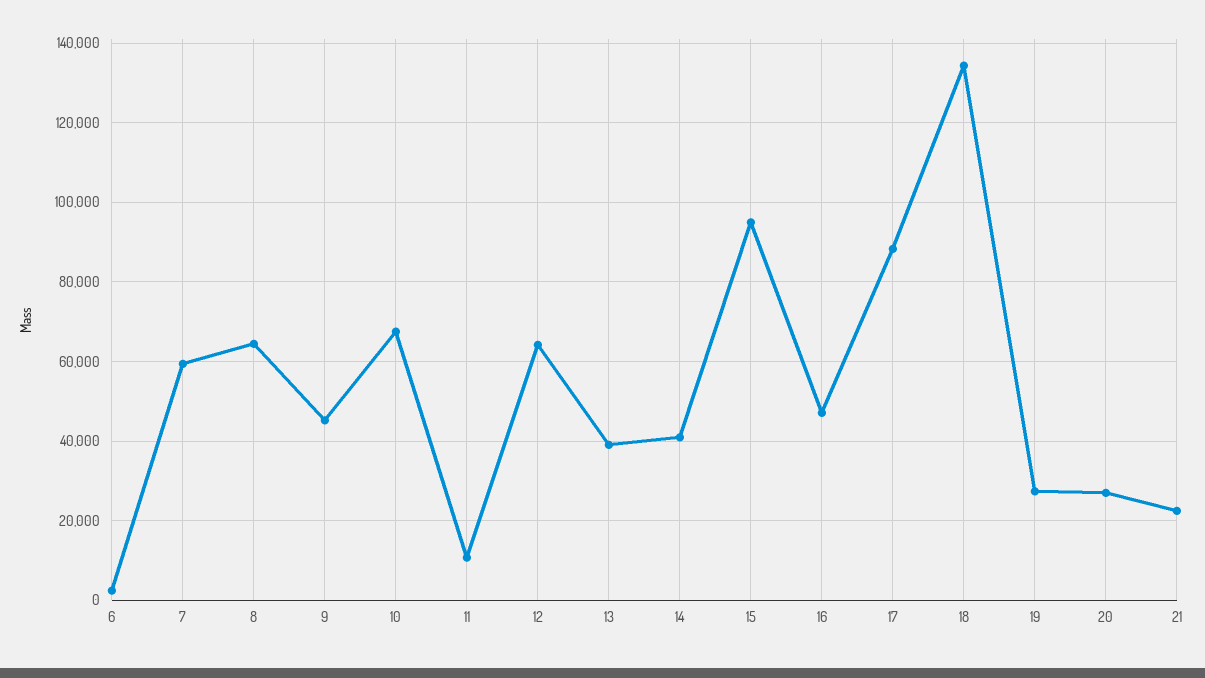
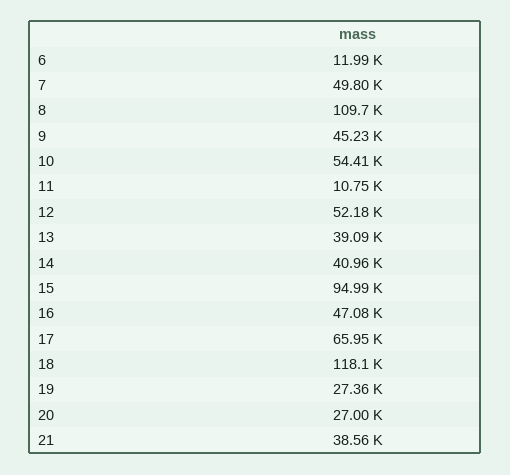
  {
-   "6": 2000,
+   "6": 11990,
-   "7": 60000,
+   "7": 49800,
-   "8": 64000,
+   "8": 109700,
    "9": 45230,
-   "10": 68000,
+   "10": 54410,
    "11": 10750,
-   "12": 64000,
+   "12": 52180,
    "13": 39090,
    "14": 40960,
    "15": 94990,
    "16": 47080,
-   "17": 88000,
+   "17": 65950,
-   "18": 134000,
+   "18": 118100,
    "19": 27360,
    "20": 27000,
-   "21": 22000
+   "21": 38560
  }

